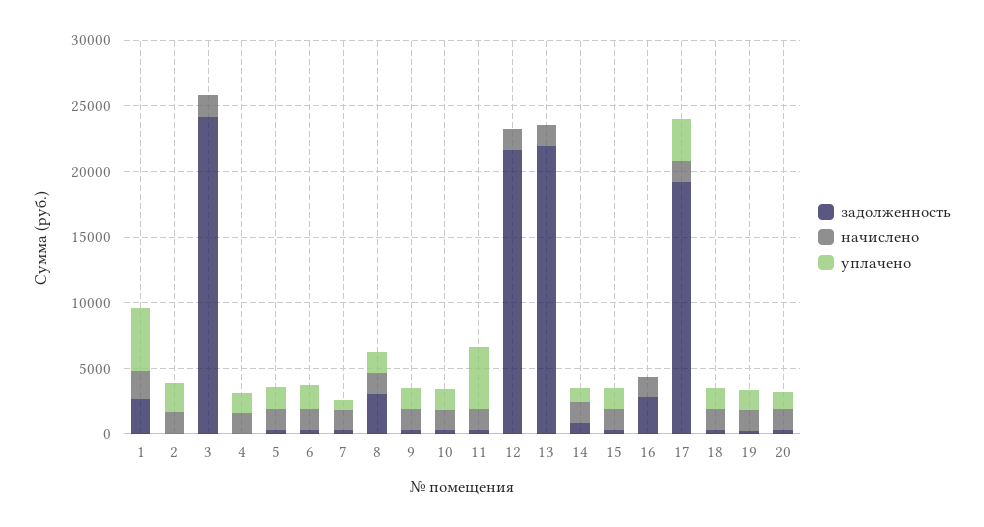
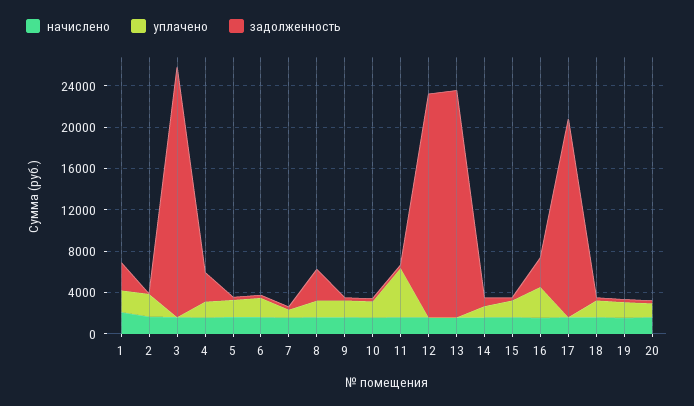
  {
    "задолженность": {
      "1": 3000,
      "2": 0,
      "3": 24000,
-     "4": 0,
+     "4": 3000,
      "5": 0,
      "6": 0,
      "7": 0,
      "8": 3000,
      "9": 0,
      "10": 0,
      "11": 0,
      "12": 22000,
      "13": 22000,
      "14": 1000,
      "15": 0,
      "16": 3000,
      "17": 19000,
      "18": 0,
      "19": 0,
      "20": 0
    },
    "начислено": {
      "1": 2000,
      "2": 2000,
      "3": 2000,
      "4": 2000,
      "5": 2000,
      "6": 2000,
      "7": 2000,
      "8": 2000,
      "9": 2000,
      "10": 2000,
      "11": 2000,
      "12": 2000,
      "13": 2000,
      "14": 2000,
      "15": 2000,
      "16": 2000,
      "17": 2000,
      "18": 2000,
      "19": 2000,
      "20": 2000
    },
    "уплачено": {
-     "1": 5000,
+     "1": 2000,
      "2": 2000,
      "3": 0,
      "4": 2000,
      "5": 2000,
      "6": 2000,
      "7": 1000,
      "8": 2000,
      "9": 2000,
      "10": 2000,
      "11": 5000,
      "12": 0,
      "13": 0,
      "14": 1000,
      "15": 2000,
-     "16": 0,
+     "16": 3000,
-     "17": 3000,
+     "17": 0,
      "18": 2000,
      "19": 2000,
      "20": 1000
    }
  }

